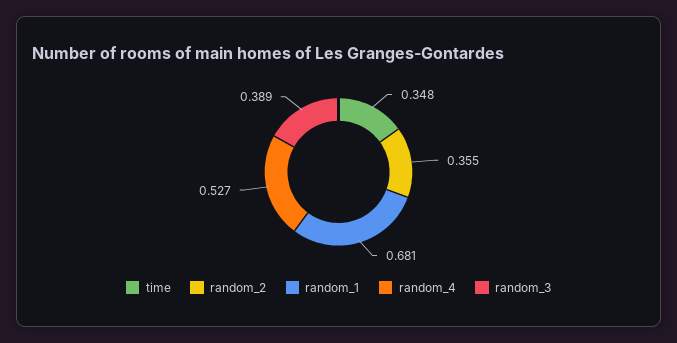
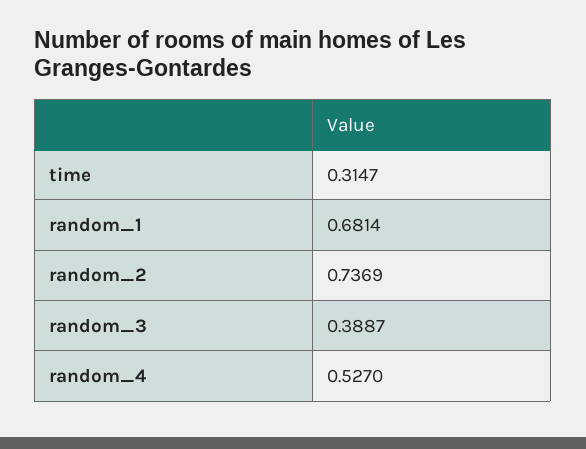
  {
-   "time": 0.348,
+   "time": 0.3147,
-   "random_2": 0.355,
+   "random_2": 0.7369,
    "random_1": 0.6814,
    "random_4": 0.527,
    "random_3": 0.3887
  }

